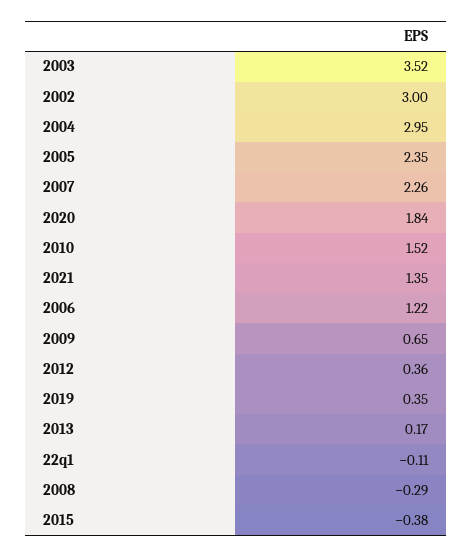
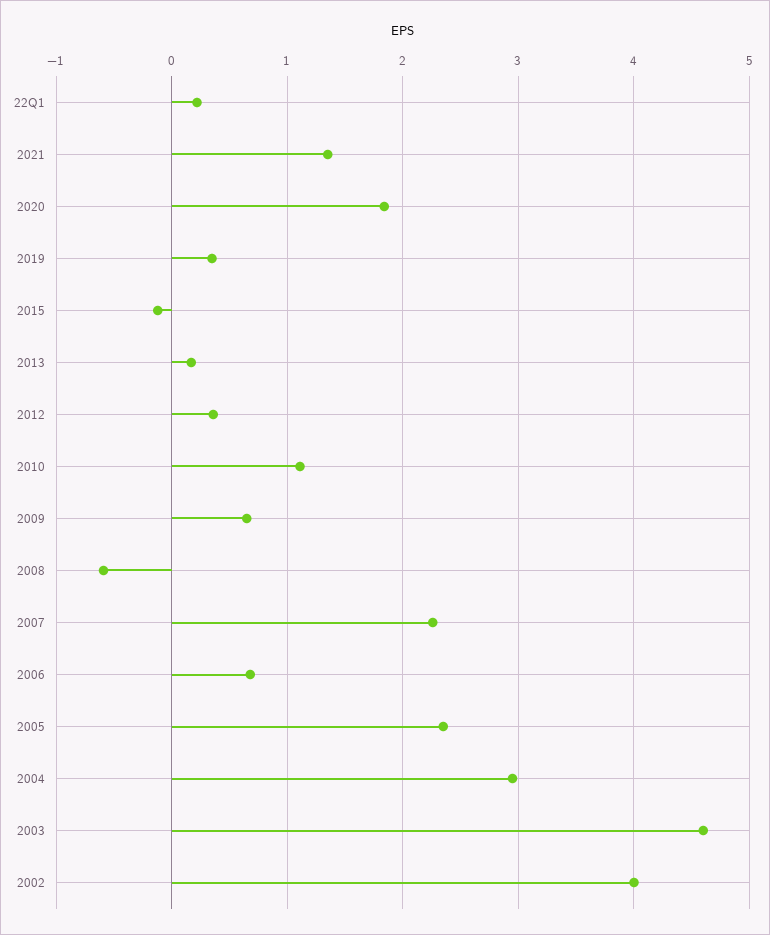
  {
-   "2003": 3.52,
+   "2003": 4.6,
-   "2002": 3,
+   "2002": 4,
    "2004": 2.95,
    "2005": 2.35,
    "2007": 2.26,
    "2020": 1.84,
-   "2010": 1.52,
+   "2010": 1.1,
    "2021": 1.35,
-   "2006": 1.22,
+   "2006": 0.7,
    "2009": 0.65,
    "2012": 0.36,
    "2019": 0.35,
    "2013": 0.17,
-   "22q1": -0.11,
+   "22q1": 0.2,
-   "2008": -0.29,
+   "2008": -0.6,
-   "2015": -0.38
+   "2015": -0.1
  }

